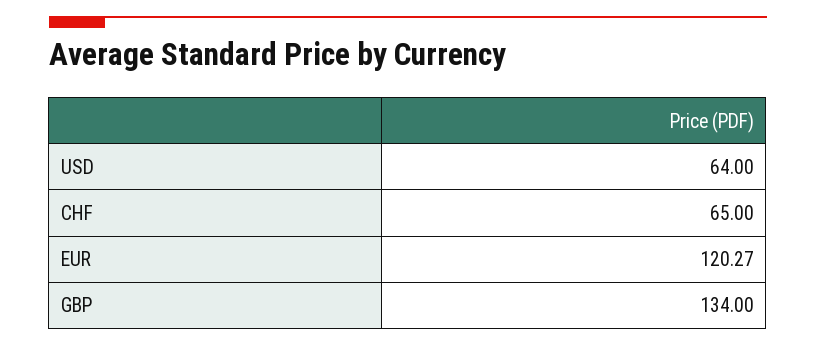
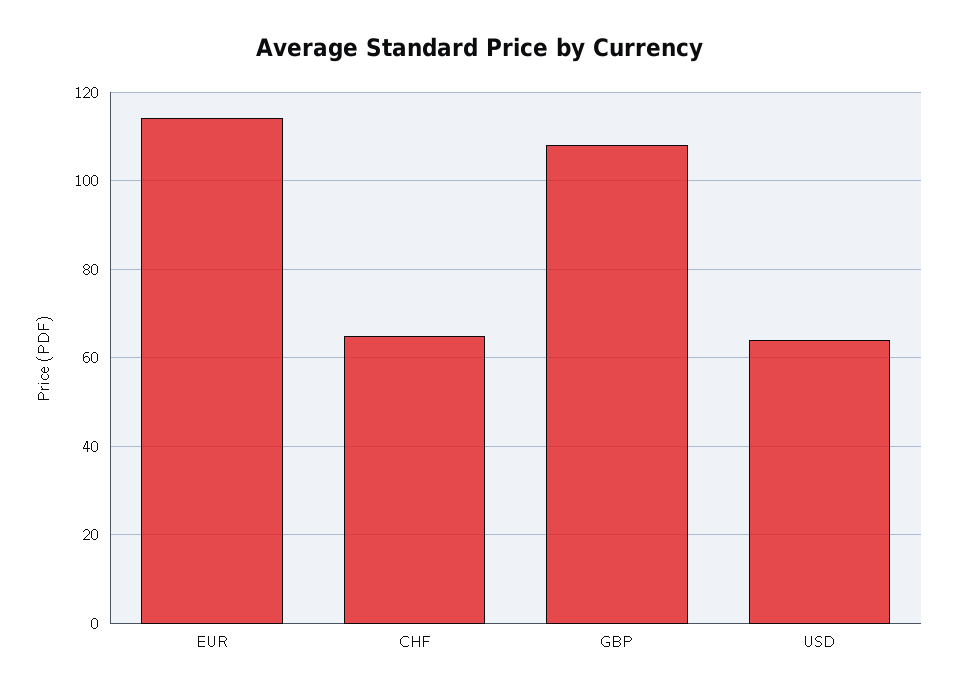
  {
    "USD": 64,
    "CHF": 65,
-   "EUR": 120.27,
+   "EUR": 114,
-   "GBP": 134
+   "GBP": 108
  }

